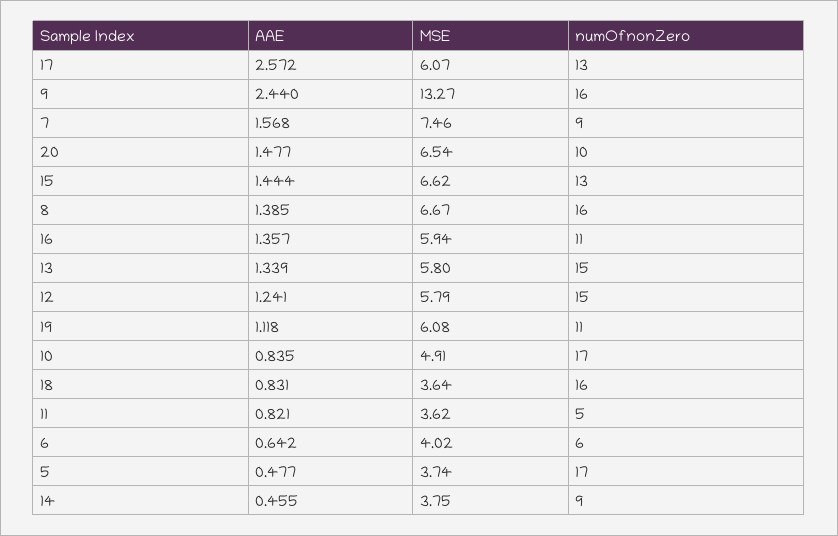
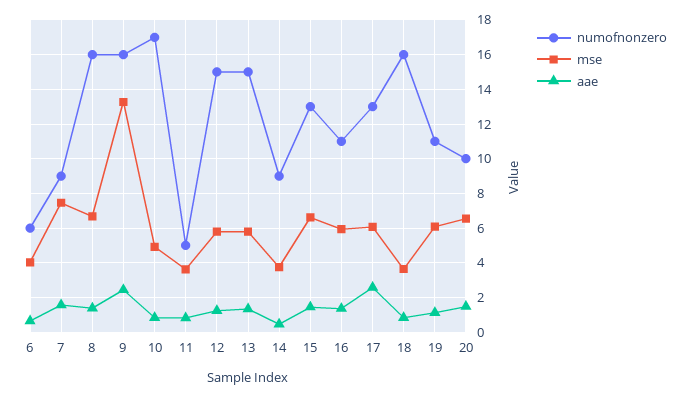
  {
    "AAE": {
      "17": 2.572,
      "9": 2.44,
      "7": 1.568,
      "20": 1.477,
      "15": 1.444,
      "8": 1.385,
      "16": 1.357,
      "13": 1.339,
      "12": 1.241,
      "19": 1.118,
      "10": 0.835,
      "18": 0.831,
      "11": 0.821,
      "6": 0.642,
-     "5": 0.477,
      "14": 0.455
    },
    "MSE": {
      "17": 6.07,
      "9": 13.27,
      "7": 7.46,
      "20": 6.54,
      "15": 6.62,
      "8": 6.67,
      "16": 5.94,
      "13": 5.8,
      "12": 5.79,
      "19": 6.08,
      "10": 4.91,
      "18": 3.64,
      "11": 3.62,
      "6": 4.02,
-     "5": 3.74,
      "14": 3.75
    },
    "numOfnonZero": {
      "17": 13,
      "9": 16,
      "7": 9,
      "20": 10,
      "15": 13,
      "8": 16,
      "16": 11,
      "13": 15,
      "12": 15,
      "19": 11,
      "10": 17,
      "18": 16,
      "11": 5,
      "6": 6,
-     "5": 17,
      "14": 9
    }
  }

